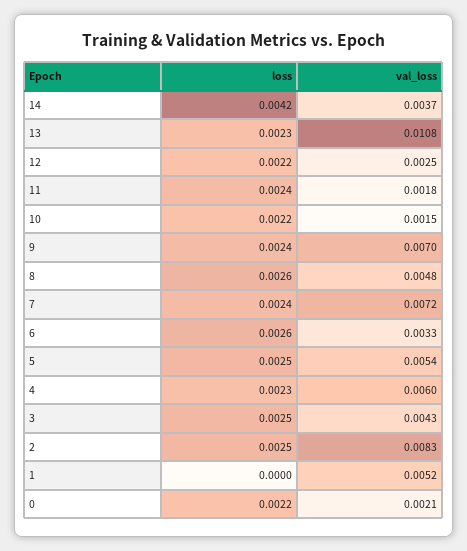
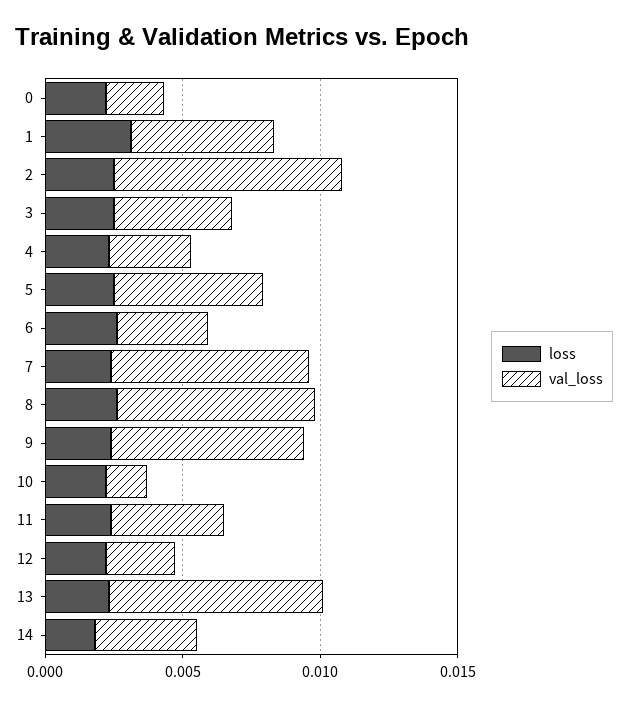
  {
    "loss": {
-     "14": 0.0042,
+     "14": 0.002,
      "13": 0.0023,
      "12": 0.0022,
      "11": 0.0024,
      "10": 0.0022,
      "9": 0.0024,
      "8": 0.0026,
      "7": 0.0024,
      "6": 0.0026,
      "5": 0.0025,
      "4": 0.0023,
      "3": 0.0025,
      "2": 0.0025,
-     "1": 0,
+     "1": 0.003,
      "0": 0.0022
    },
    "val_loss": {
      "14": 0.0037,
-     "13": 0.0108,
+     "13": 0.008,
      "12": 0.0025,
-     "11": 0.0018,
+     "11": 0.004,
      "10": 0.0015,
      "9": 0.007,
-     "8": 0.0048,
+     "8": 0.007,
      "7": 0.0072,
      "6": 0.0033,
      "5": 0.0054,
-     "4": 0.006,
+     "4": 0.003,
      "3": 0.0043,
      "2": 0.0083,
      "1": 0.0052,
      "0": 0.0021
    }
  }

